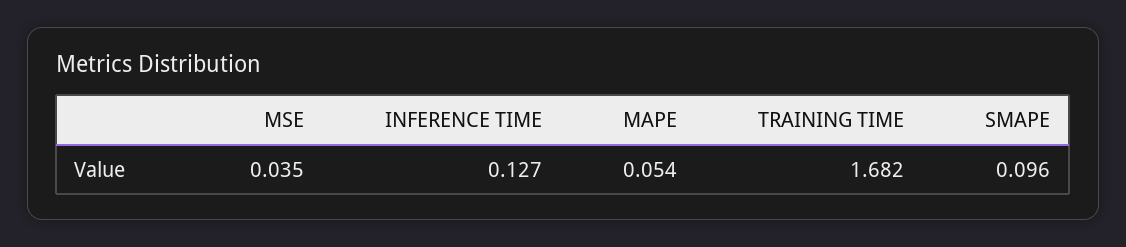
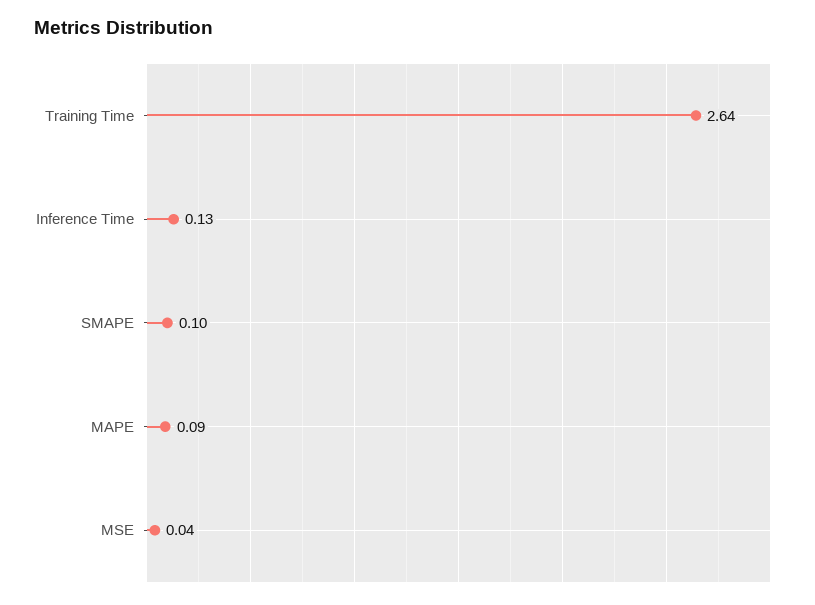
  {
    "MSE": 0.035,
    "INFERENCE TIME": 0.127,
-   "MAPE": 0.054,
+   "MAPE": 0.09,
-   "TRAINING TIME": 1.682,
+   "TRAINING TIME": 2.64,
    "SMAPE": 0.096
  }

